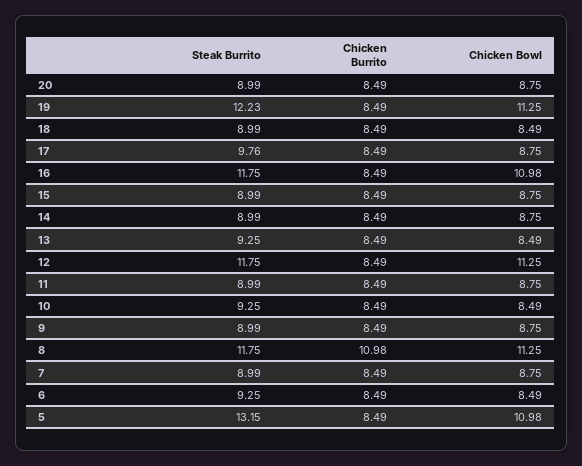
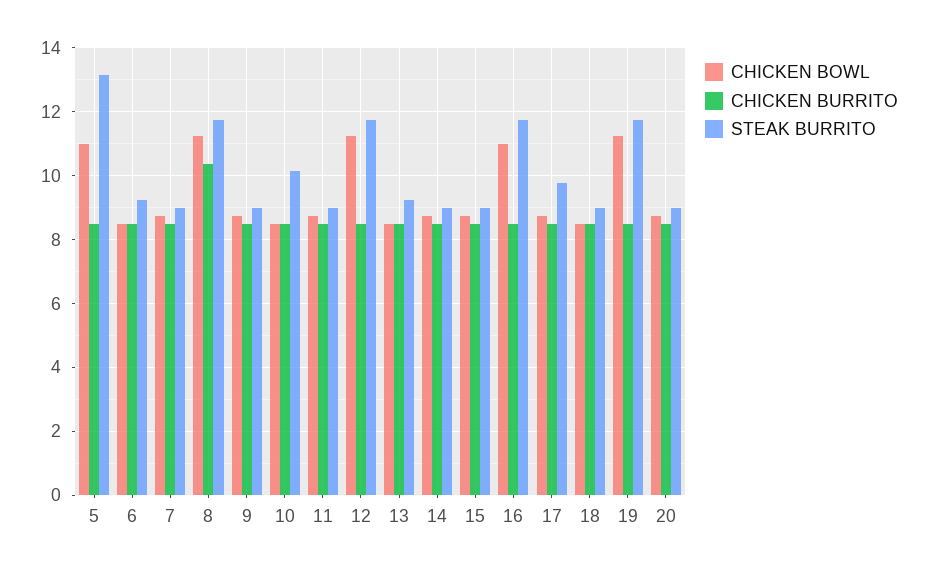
  {
    "Steak Burrito": {
      "20": 8.99,
-     "19": 12.23,
+     "19": 11.8,
      "18": 8.99,
      "17": 9.76,
      "16": 11.75,
      "15": 8.99,
      "14": 8.99,
      "13": 9.25,
      "12": 11.75,
      "11": 8.99,
-     "10": 9.25,
+     "10": 10.2,
      "9": 8.99,
      "8": 11.75,
      "7": 8.99,
      "6": 9.25,
      "5": 13.15
    },
    "Chicken Burrito": {
      "20": 8.49,
      "19": 8.49,
      "18": 8.49,
      "17": 8.49,
      "16": 8.49,
      "15": 8.49,
      "14": 8.49,
      "13": 8.49,
      "12": 8.49,
      "11": 8.49,
      "10": 8.49,
      "9": 8.49,
-     "8": 10.98,
+     "8": 10.4,
      "7": 8.49,
      "6": 8.49,
      "5": 8.49
    },
    "Chicken Bowl": {
      "20": 8.75,
      "19": 11.25,
      "18": 8.49,
      "17": 8.75,
      "16": 10.98,
      "15": 8.75,
      "14": 8.75,
      "13": 8.49,
      "12": 11.25,
      "11": 8.75,
      "10": 8.49,
      "9": 8.75,
      "8": 11.25,
      "7": 8.75,
      "6": 8.49,
      "5": 10.98
    }
  }

